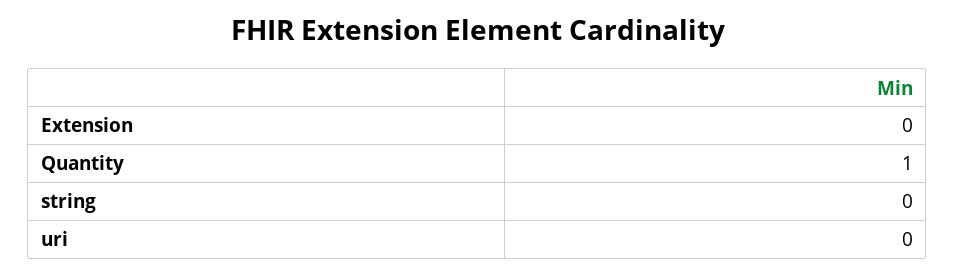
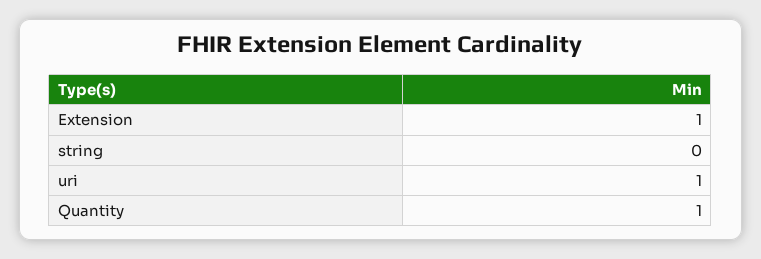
  {
-   "Extension": 0,
+   "Extension": 1,
    "Quantity": 1,
    "string": 0,
-   "uri": 0
+   "uri": 1
  }

